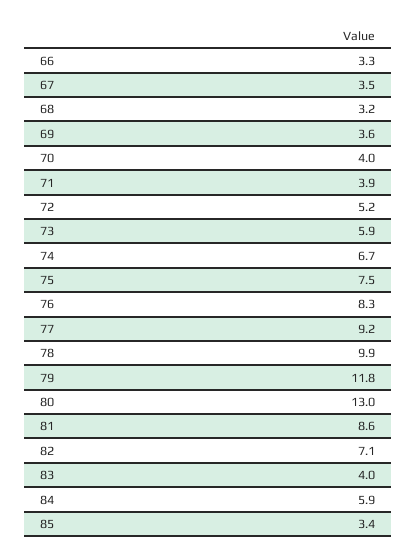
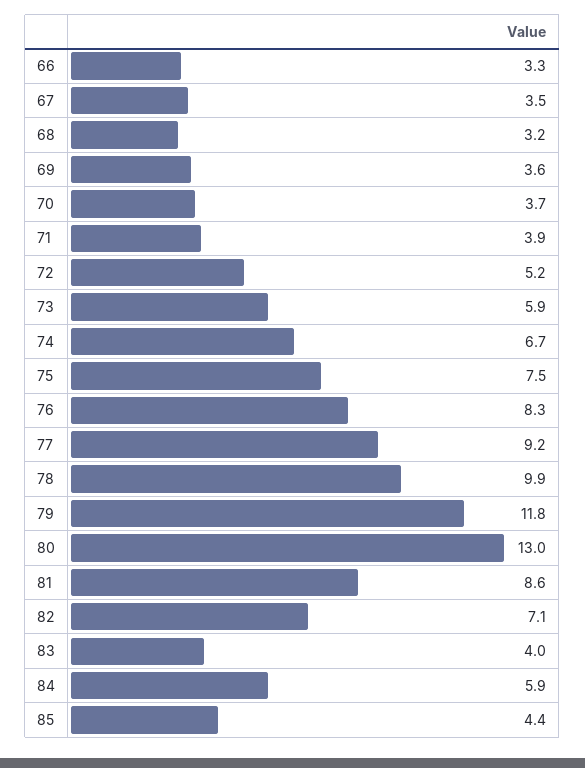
  {
    "66": 3.3,
    "67": 3.5,
    "68": 3.2,
    "69": 3.6,
-   "70": 4,
+   "70": 3.7,
    "71": 3.9,
    "72": 5.2,
    "73": 5.9,
    "74": 6.7,
    "75": 7.5,
    "76": 8.3,
    "77": 9.2,
    "78": 9.9,
    "79": 11.8,
    "80": 13,
    "81": 8.6,
    "82": 7.1,
    "83": 4,
    "84": 5.9,
-   "85": 3.4
+   "85": 4.4
  }

